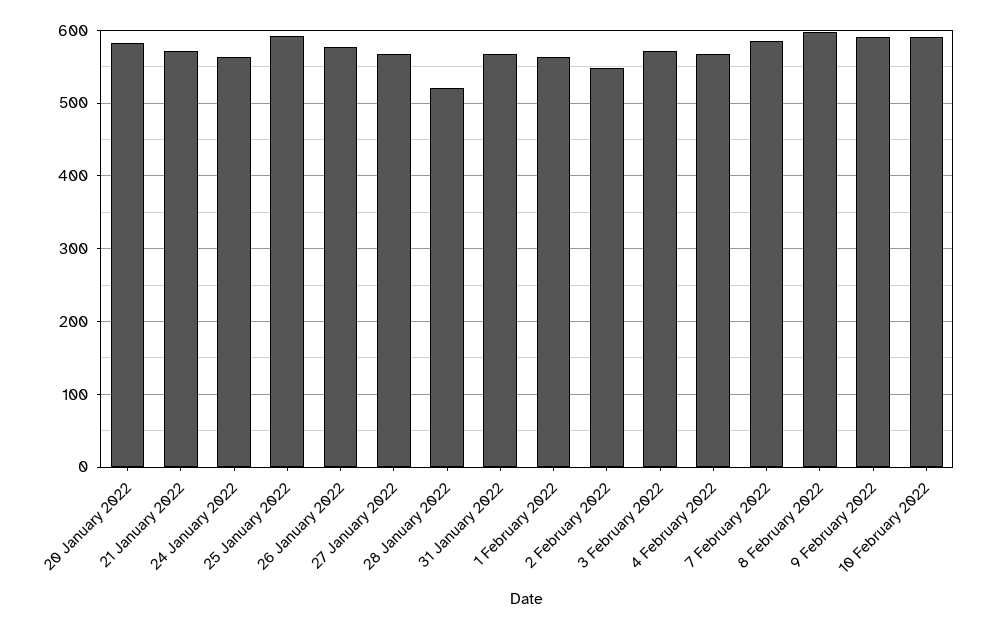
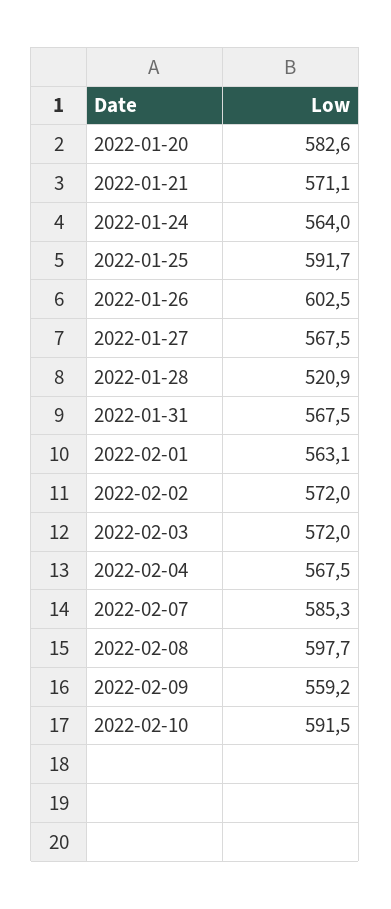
  {
    "20 January 2022": 582.6,
    "21 January 2022": 571.1,
    "24 January 2022": 564,
    "25 January 2022": 591.7,
-   "26 January 2022": 580,
+   "26 January 2022": 602.5,
    "27 January 2022": 567.5,
    "28 January 2022": 520.9,
    "31 January 2022": 567.5,
    "1 February 2022": 563.1,
-   "2 February 2022": 550,
+   "2 February 2022": 572,
    "3 February 2022": 572,
    "4 February 2022": 567.5,
    "7 February 2022": 585.3,
    "8 February 2022": 597.7,
-   "9 February 2022": 590,
+   "9 February 2022": 559.2,
    "10 February 2022": 591.5
  }

